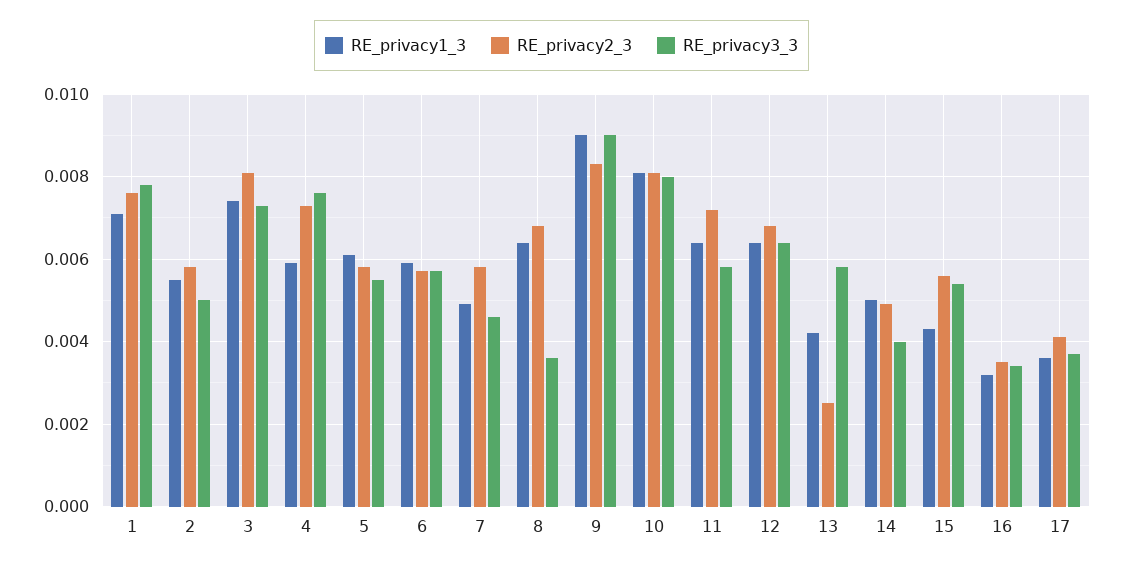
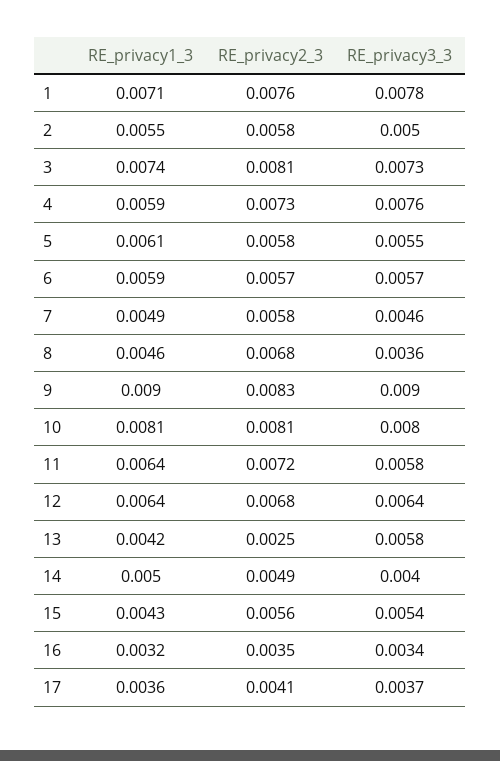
  {
    "RE_privacy1_3": {
      "1": 0.0071,
      "2": 0.0055,
      "3": 0.0074,
      "4": 0.0059,
      "5": 0.0061,
      "6": 0.0059,
      "7": 0.0049,
-     "8": 0.0065,
+     "8": 0.0046,
      "9": 0.009,
      "10": 0.0081,
      "11": 0.0064,
      "12": 0.0064,
      "13": 0.0042,
      "14": 0.005,
      "15": 0.0043,
      "16": 0.0032,
      "17": 0.0036
    },
    "RE_privacy2_3": {
      "1": 0.0076,
      "2": 0.0058,
      "3": 0.0081,
      "4": 0.0073,
      "5": 0.0058,
      "6": 0.0057,
      "7": 0.0058,
      "8": 0.0068,
      "9": 0.0083,
      "10": 0.0081,
      "11": 0.0072,
      "12": 0.0068,
      "13": 0.0025,
      "14": 0.0049,
      "15": 0.0056,
      "16": 0.0035,
      "17": 0.0041
    },
    "RE_privacy3_3": {
      "1": 0.0078,
      "2": 0.005,
      "3": 0.0073,
      "4": 0.0076,
      "5": 0.0055,
      "6": 0.0057,
      "7": 0.0046,
      "8": 0.0036,
      "9": 0.009,
      "10": 0.008,
      "11": 0.0058,
      "12": 0.0064,
      "13": 0.0058,
      "14": 0.004,
      "15": 0.0054,
      "16": 0.0034,
      "17": 0.0037
    }
  }

